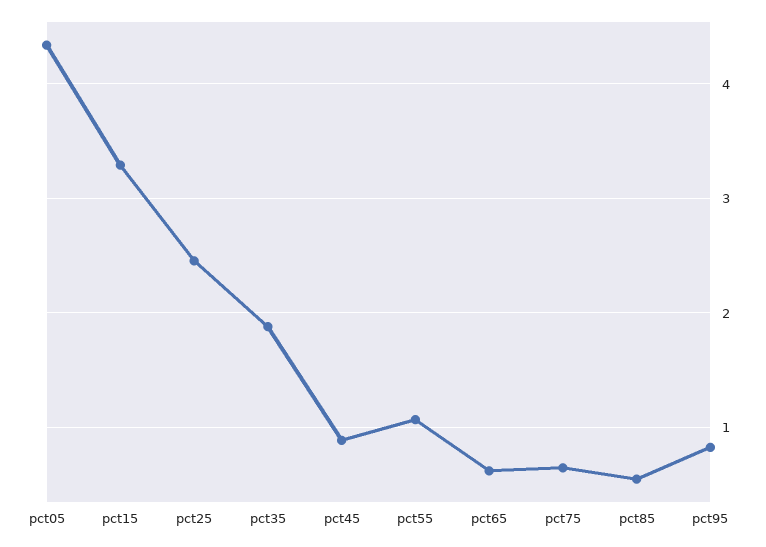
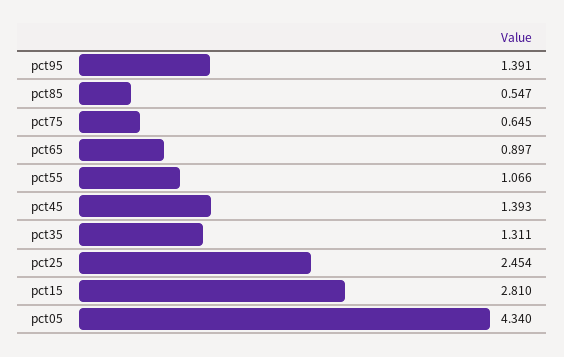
  {
    "pct05": 4.34,
-   "pct15": 3.3,
+   "pct15": 2.81,
    "pct25": 2.454,
-   "pct35": 1.9,
+   "pct35": 1.311,
-   "pct45": 0.9,
+   "pct45": 1.393,
    "pct55": 1.066,
-   "pct65": 0.6,
+   "pct65": 0.897,
    "pct75": 0.645,
    "pct85": 0.547,
-   "pct95": 0.8
+   "pct95": 1.391
  }

